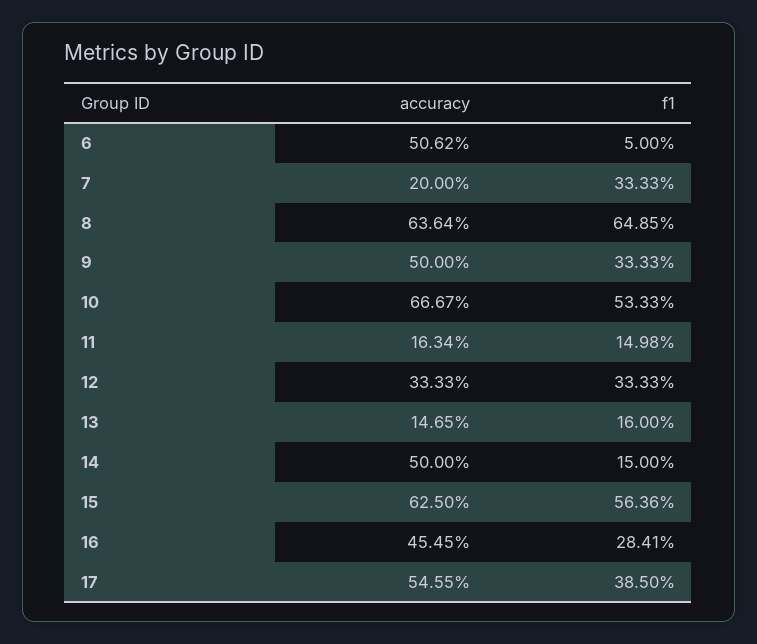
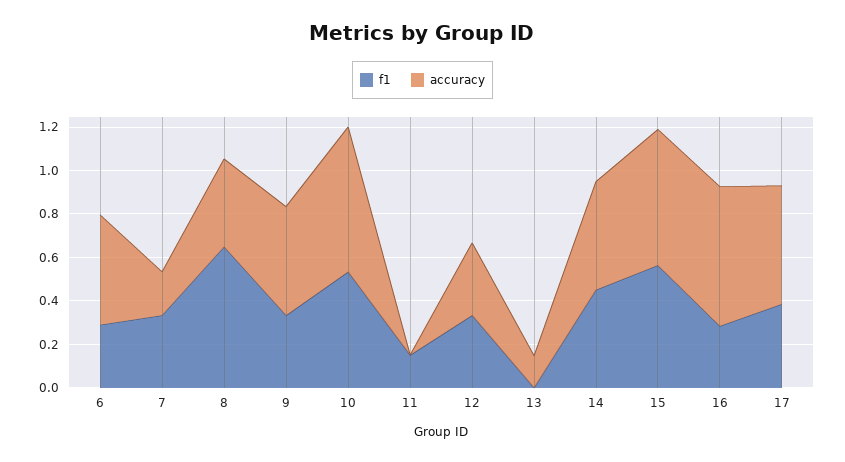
  {
    "accuracy": {
      "6": 0.5062,
      "7": 0.2,
-     "8": 0.6364,
+     "8": 0.4,
      "9": 0.5,
      "10": 0.6667,
-     "11": 0.1634,
+     "11": 0,
      "12": 0.3333,
      "13": 0.1465,
      "14": 0.5,
      "15": 0.625,
-     "16": 0.4545,
+     "16": 0.65,
      "17": 0.5455
    },
    "f1": {
-     "6": 0.05,
+     "6": 0.3,
      "7": 0.3333,
      "8": 0.6485,
      "9": 0.3333,
      "10": 0.5333,
      "11": 0.1498,
      "12": 0.3333,
-     "13": 0.16,
+     "13": 0,
-     "14": 0.15,
+     "14": 0.45,
      "15": 0.5636,
      "16": 0.2841,
      "17": 0.385
    }
  }

